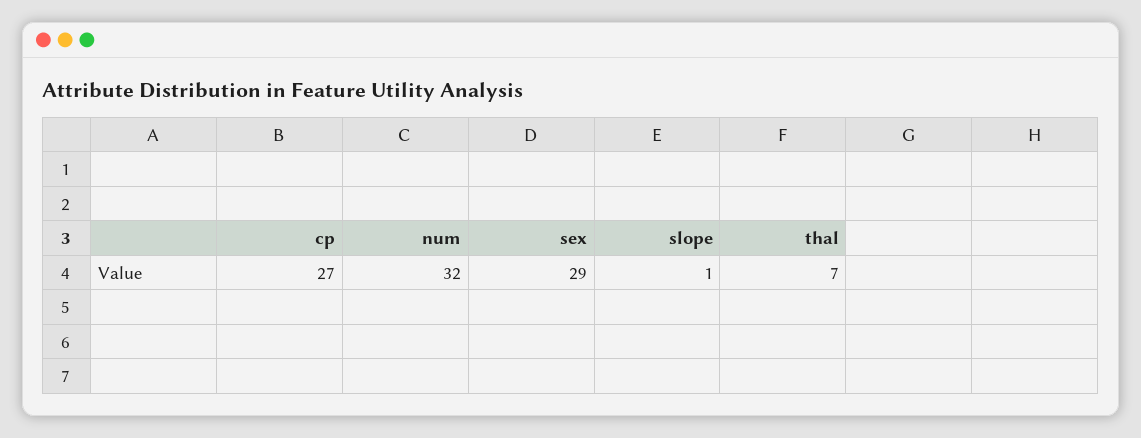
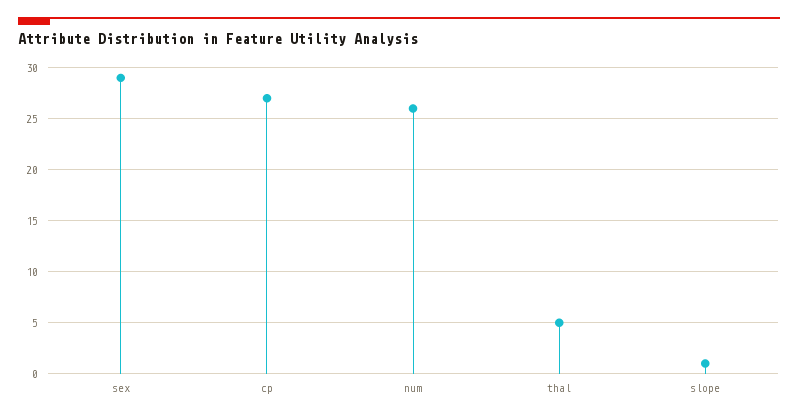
  {
    "cp": 27,
-   "num": 32,
+   "num": 26,
    "sex": 29,
    "slope": 1,
-   "thal": 7
+   "thal": 5
  }

